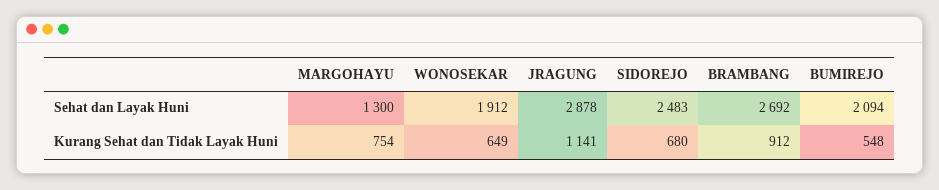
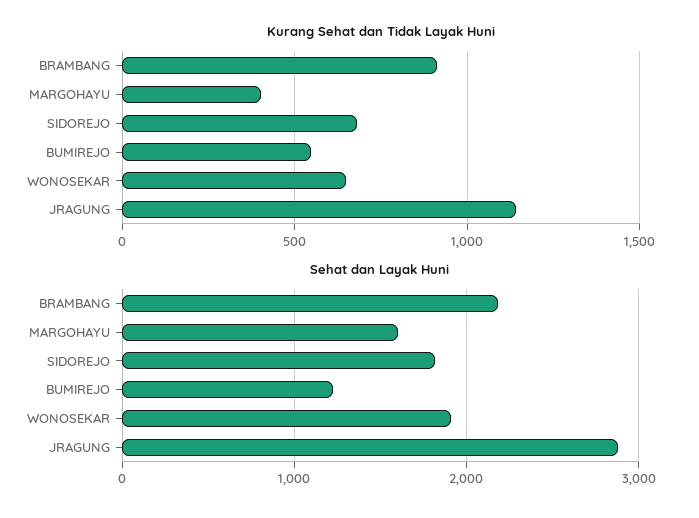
  {
    "Sehat dan Layak Huni": {
-     "MARGOHAYU": 1300,
+     "MARGOHAYU": 1600,
      "WONOSEKAR": 1912,
      "JRAGUNG": 2878,
-     "SIDOREJO": 2483,
+     "SIDOREJO": 1800,
-     "BRAMBANG": 2692,
+     "BRAMBANG": 2200,
-     "BUMIREJO": 2094
+     "BUMIREJO": 1200
    },
    "Kurang Sehat dan Tidak Layak Huni": {
-     "MARGOHAYU": 754,
+     "MARGOHAYU": 400,
      "WONOSEKAR": 649,
      "JRAGUNG": 1141,
      "SIDOREJO": 680,
      "BRAMBANG": 912,
      "BUMIREJO": 548
    }
  }

